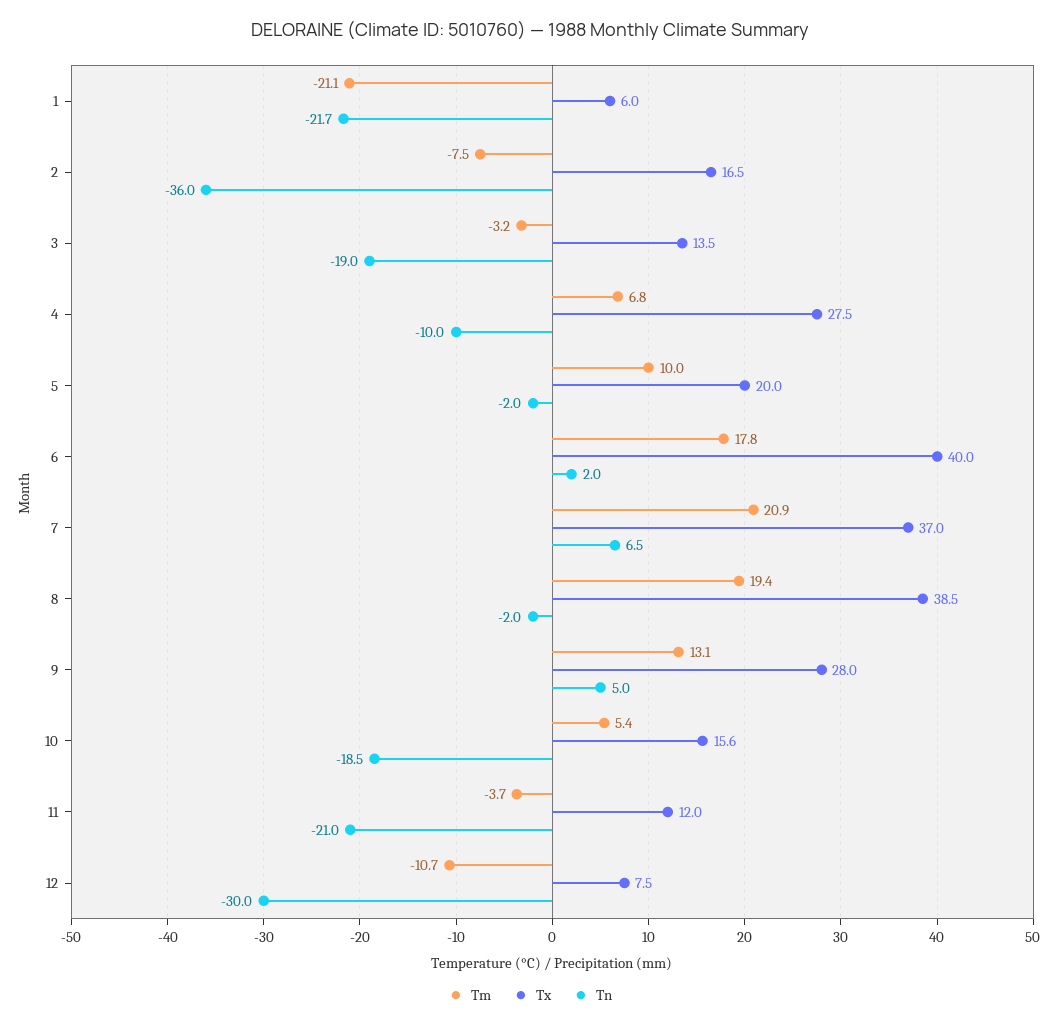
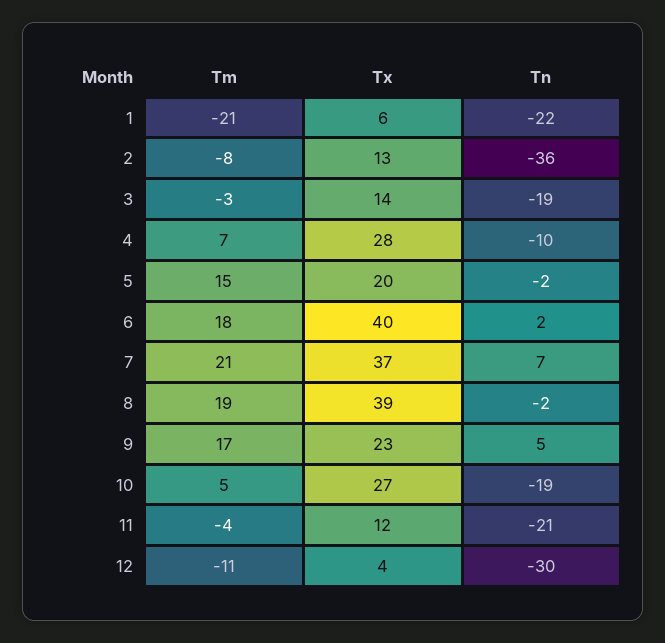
  {
    "Tm": {
      "1": -21.1,
      "2": -7.5,
      "3": -3.2,
      "4": 6.8,
-     "5": 10,
+     "5": 15,
      "6": 17.8,
      "7": 20.9,
      "8": 19.4,
-     "9": 13.1,
+     "9": 17,
      "10": 5.4,
      "11": -3.7,
      "12": -10.7
    },
    "Tx": {
      "1": 6,
-     "2": 16.5,
+     "2": 13,
      "3": 13.5,
      "4": 27.5,
      "5": 20,
      "6": 40,
      "7": 37,
      "8": 38.5,
-     "9": 28,
+     "9": 23,
-     "10": 15.6,
+     "10": 27,
      "11": 12,
-     "12": 7.5
+     "12": 4
    },
    "Tn": {
      "1": -21.7,
      "2": -36,
      "3": -19,
      "4": -10,
      "5": -2,
      "6": 2,
      "7": 6.5,
      "8": -2,
      "9": 5,
      "10": -18.5,
      "11": -21,
      "12": -30
    }
  }

